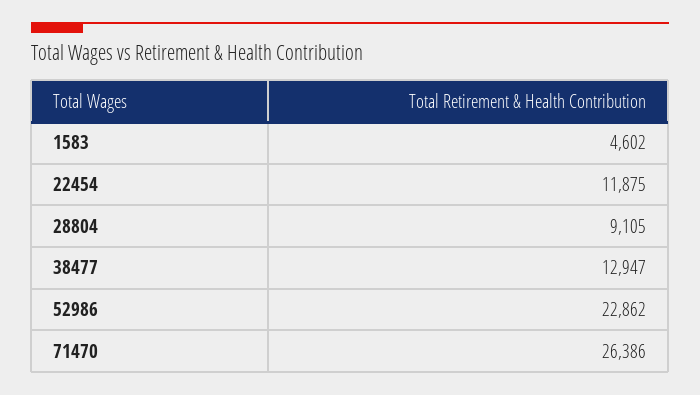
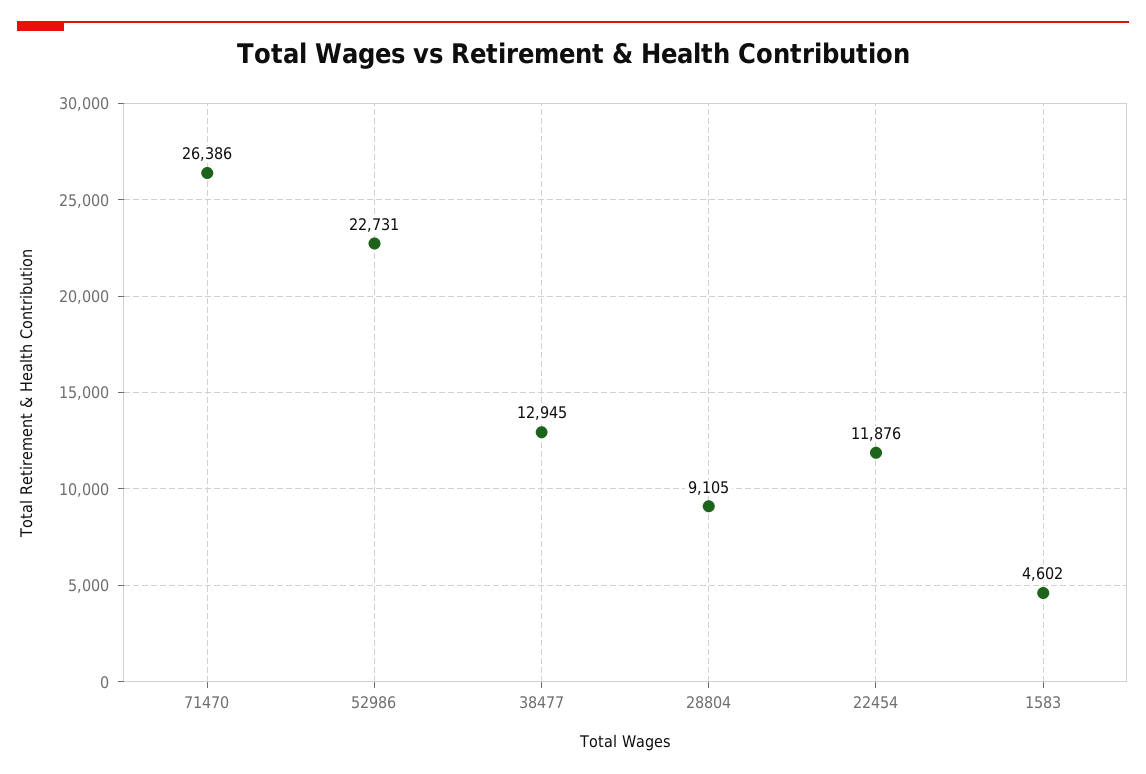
  {
    "1583": 4602,
-   "22454": 11875,
+   "22454": 11876,
    "28804": 9105,
-   "38477": 12947,
+   "38477": 12945,
-   "52986": 22862,
+   "52986": 22731,
    "71470": 26386
  }

